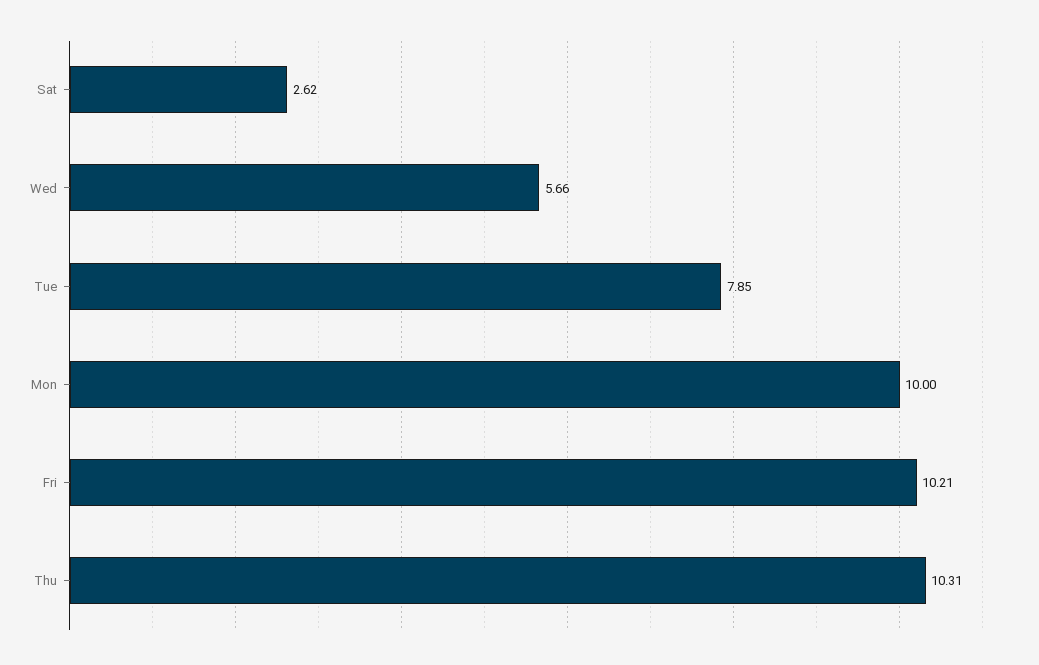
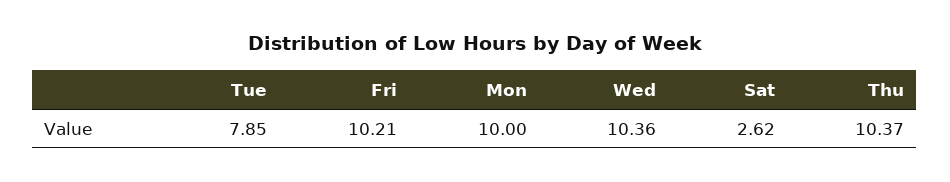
  {
    "Sat": 2.62,
-   "Wed": 5.66,
+   "Wed": 10.36,
    "Tue": 7.85,
    "Mon": 10,
    "Fri": 10.21,
-   "Thu": 10.31
+   "Thu": 10.37
  }

